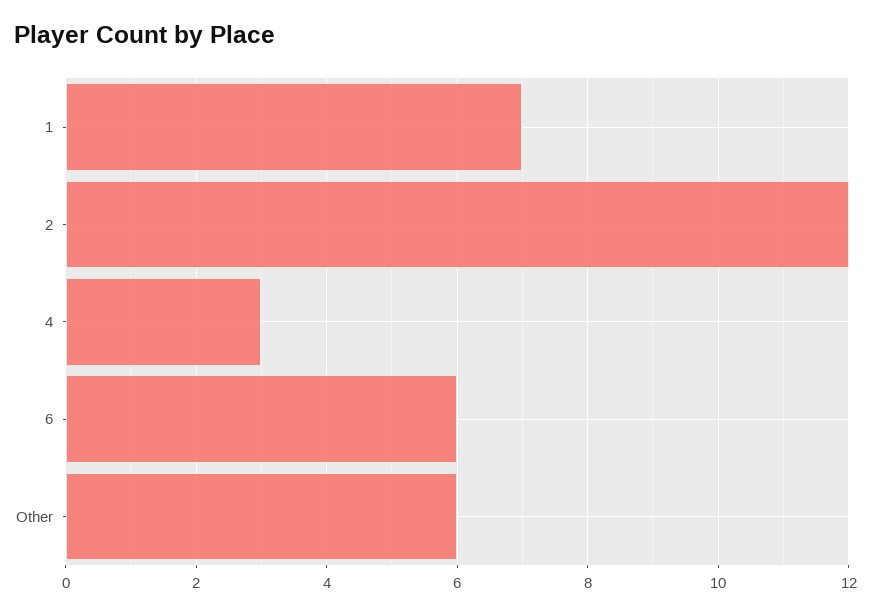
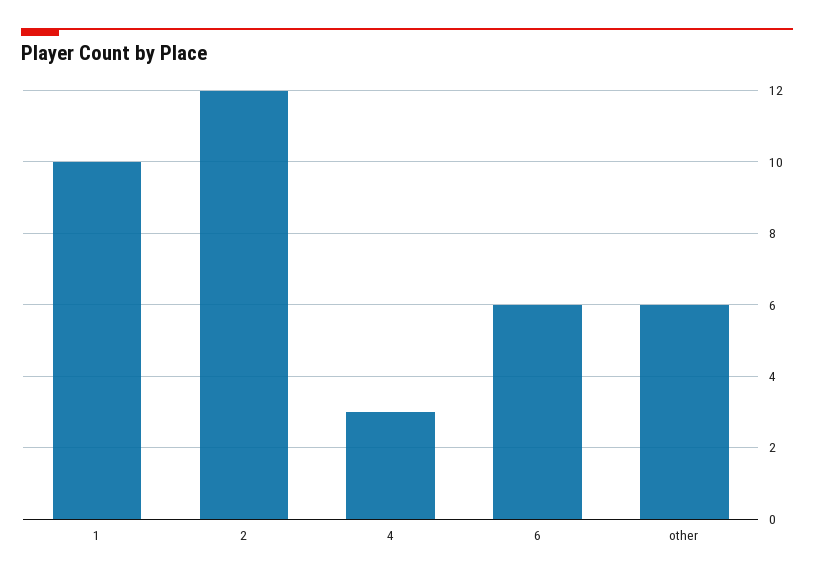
  {
-   "1": 7,
+   "1": 10,
    "2": 12,
    "4": 3,
    "6": 6,
    "Other": 6
  }

